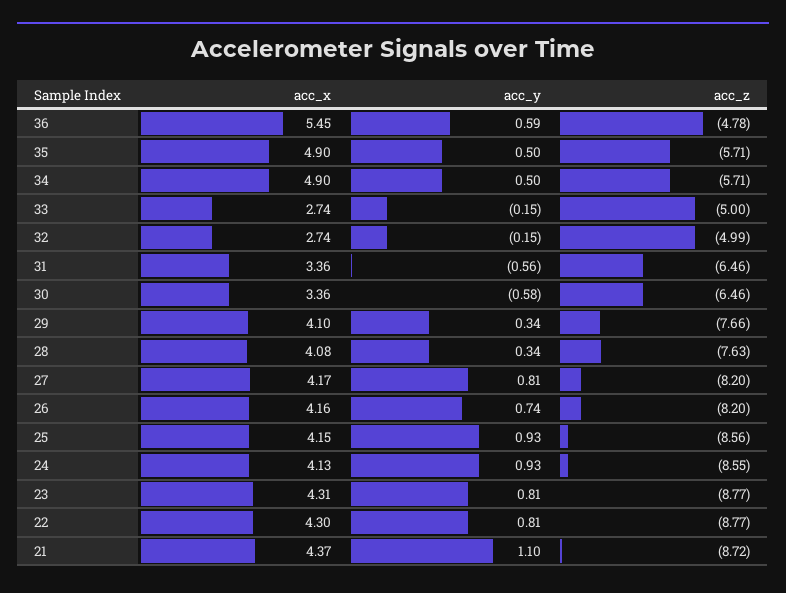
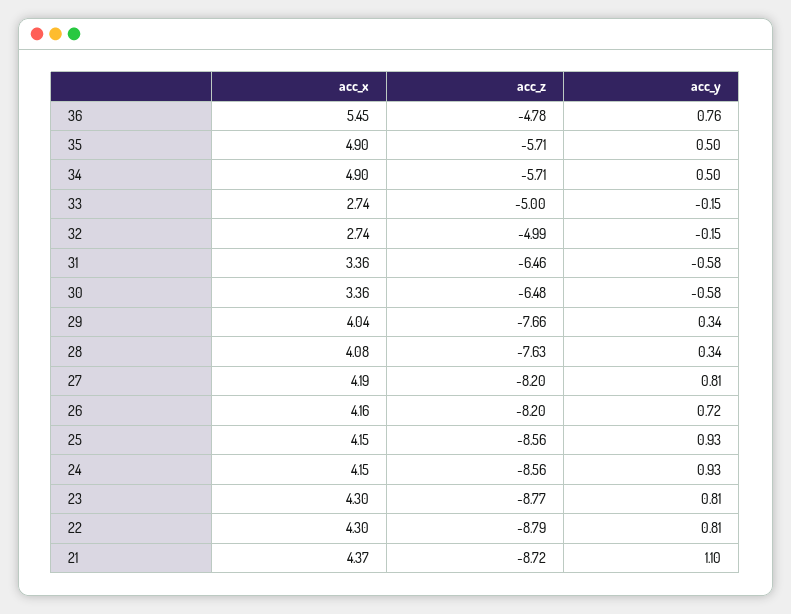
  {
    "acc_x": {
      "36": 5.45,
      "35": 4.9,
      "34": 4.9,
      "33": 2.74,
      "32": 2.74,
      "31": 3.36,
      "30": 3.36,
-     "29": 4.1,
+     "29": 4.04,
      "28": 4.08,
-     "27": 4.17,
+     "27": 4.19,
      "26": 4.16,
      "25": 4.15,
-     "24": 4.13,
+     "24": 4.15,
-     "23": 4.31,
+     "23": 4.3,
      "22": 4.3,
      "21": 4.37
    },
    "acc_y": {
-     "36": 0.59,
+     "36": 0.76,
      "35": 0.5,
      "34": 0.5,
      "33": -0.15,
      "32": -0.15,
-     "31": -0.56,
+     "31": -0.58,
      "30": -0.58,
      "29": 0.34,
      "28": 0.34,
      "27": 0.81,
-     "26": 0.74,
+     "26": 0.72,
      "25": 0.93,
      "24": 0.93,
      "23": 0.81,
      "22": 0.81,
      "21": 1.1
    },
    "acc_z": {
      "36": -4.78,
      "35": -5.71,
      "34": -5.71,
      "33": -5,
      "32": -4.99,
      "31": -6.46,
-     "30": -6.46,
+     "30": -6.48,
      "29": -7.66,
      "28": -7.63,
      "27": -8.2,
      "26": -8.2,
      "25": -8.56,
-     "24": -8.55,
+     "24": -8.56,
      "23": -8.77,
-     "22": -8.77,
+     "22": -8.79,
      "21": -8.72
    }
  }

